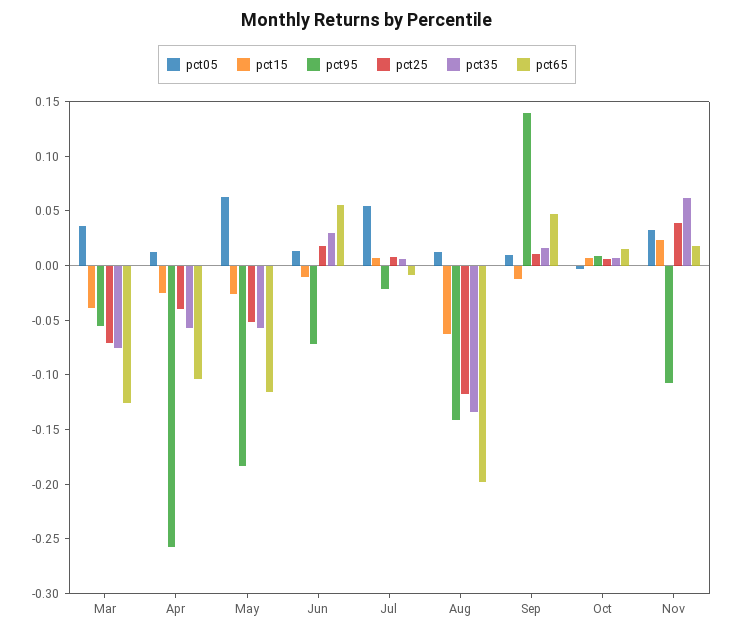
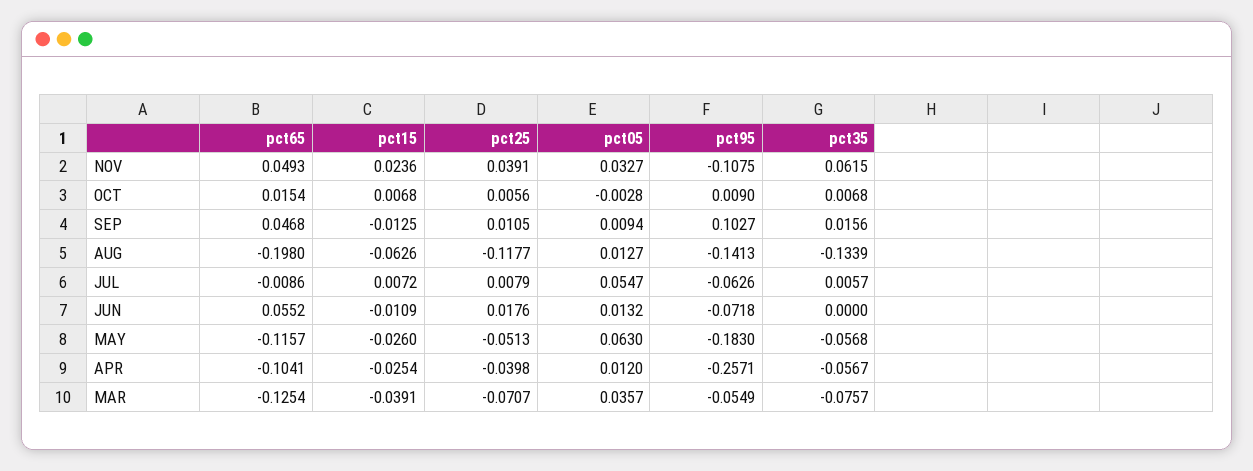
  {
    "pct05": {
      "Mar": 0.0357,
      "Apr": 0.012,
      "May": 0.063,
      "Jun": 0.0132,
      "Jul": 0.0547,
      "Aug": 0.0127,
      "Sep": 0.0094,
      "Oct": -0.0028,
      "Nov": 0.0327
    },
    "pct15": {
      "Mar": -0.0391,
      "Apr": -0.0254,
      "May": -0.026,
      "Jun": -0.0109,
      "Jul": 0.0072,
      "Aug": -0.0626,
      "Sep": -0.0125,
      "Oct": 0.0068,
      "Nov": 0.0236
    },
    "pct95": {
      "Mar": -0.0549,
      "Apr": -0.2571,
      "May": -0.183,
      "Jun": -0.0718,
-     "Jul": -0.02,
+     "Jul": -0.0626,
      "Aug": -0.1413,
-     "Sep": 0.14,
+     "Sep": 0.1027,
      "Oct": 0.009,
      "Nov": -0.1075
    },
    "pct25": {
      "Mar": -0.0707,
      "Apr": -0.0398,
      "May": -0.0513,
      "Jun": 0.0176,
      "Jul": 0.0079,
      "Aug": -0.1177,
      "Sep": 0.0105,
      "Oct": 0.0056,
      "Nov": 0.0391
    },
    "pct35": {
      "Mar": -0.0757,
      "Apr": -0.0567,
      "May": -0.0568,
-     "Jun": 0.03,
+     "Jun": 0,
      "Jul": 0.0057,
      "Aug": -0.1339,
      "Sep": 0.0156,
      "Oct": 0.0068,
      "Nov": 0.0615
    },
    "pct65": {
      "Mar": -0.1254,
      "Apr": -0.1041,
      "May": -0.1157,
      "Jun": 0.0552,
      "Jul": -0.0086,
      "Aug": -0.198,
      "Sep": 0.0468,
      "Oct": 0.0154,
-     "Nov": 0.02
+     "Nov": 0.0493
    }
  }

